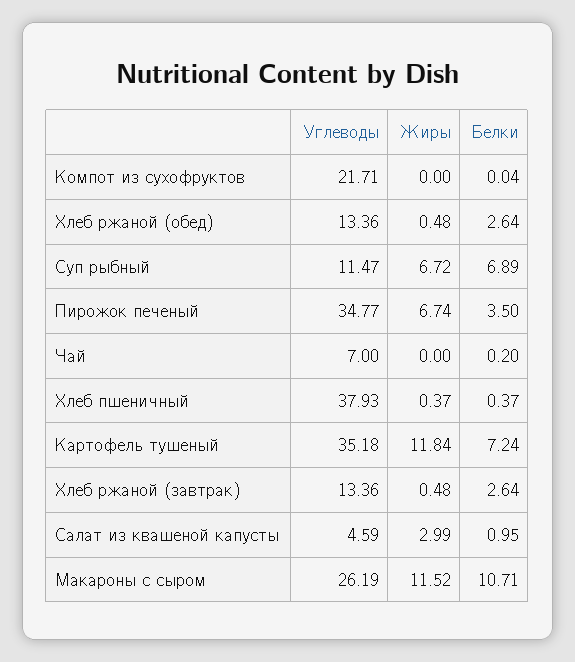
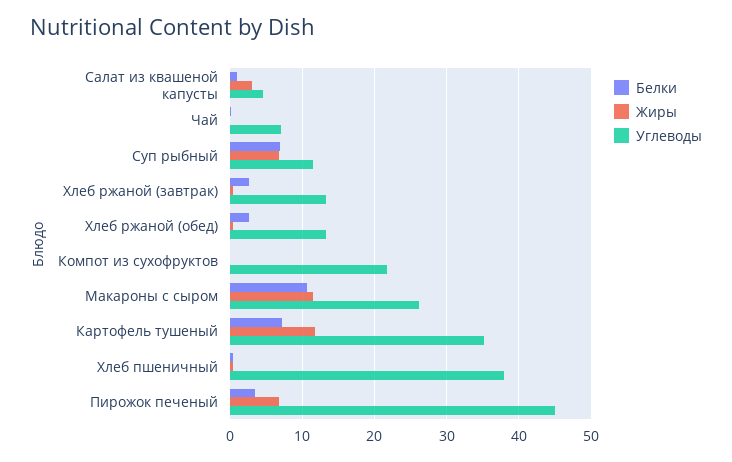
  {
    "Углеводы": {
      "Компот из сухофруктов": 21.71,
      "Хлеб ржаной (обед)": 13.36,
      "Суп рыбный": 11.47,
-     "Пирожок печеный": 34.77,
+     "Пирожок печеный": 45,
      "Чай": 7,
      "Хлеб пшеничный": 37.93,
      "Картофель тушеный": 35.18,
      "Хлеб ржаной (завтрак)": 13.36,
      "Салат из квашеной капусты": 4.59,
      "Макароны с сыром": 26.19
    },
    "Жиры": {
      "Компот из сухофруктов": 0,
      "Хлеб ржаной (обед)": 0.48,
      "Суп рыбный": 6.72,
      "Пирожок печеный": 6.74,
      "Чай": 0,
      "Хлеб пшеничный": 0.37,
      "Картофель тушеный": 11.84,
      "Хлеб ржаной (завтрак)": 0.48,
      "Салат из квашеной капусты": 2.99,
      "Макароны с сыром": 11.52
    },
    "Белки": {
      "Компот из сухофруктов": 0.04,
      "Хлеб ржаной (обед)": 2.64,
      "Суп рыбный": 6.89,
      "Пирожок печеный": 3.5,
      "Чай": 0.2,
      "Хлеб пшеничный": 0.37,
      "Картофель тушеный": 7.24,
      "Хлеб ржаной (завтрак)": 2.64,
      "Салат из квашеной капусты": 0.95,
      "Макароны с сыром": 10.71
    }
  }

